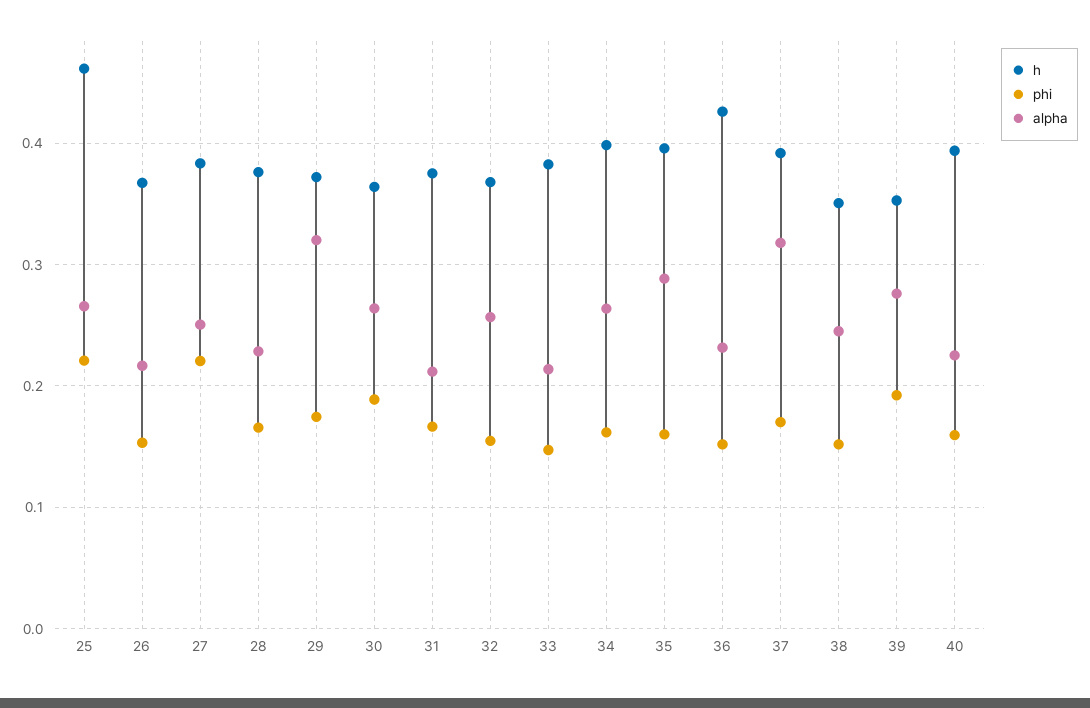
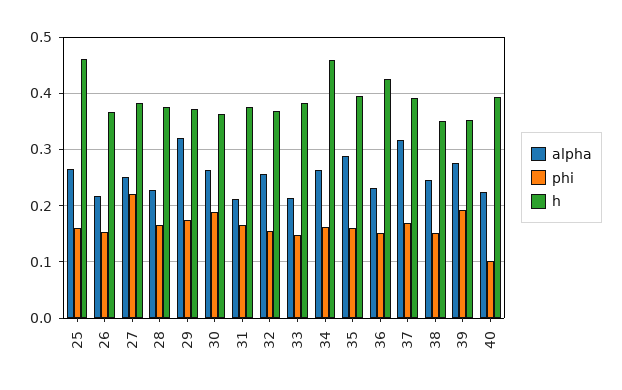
  {
    "h": {
      "25": 0.46,
      "26": 0.37,
      "27": 0.38,
      "28": 0.38,
      "29": 0.37,
      "30": 0.36,
      "31": 0.38,
      "32": 0.37,
      "33": 0.38,
-     "34": 0.4,
+     "34": 0.46,
      "35": 0.4,
      "36": 0.43,
      "37": 0.39,
      "38": 0.35,
      "39": 0.35,
      "40": 0.39
    },
    "phi": {
-     "25": 0.22,
+     "25": 0.16,
      "26": 0.15,
      "27": 0.22,
      "28": 0.17,
      "29": 0.17,
      "30": 0.19,
      "31": 0.17,
      "32": 0.15,
      "33": 0.15,
      "34": 0.16,
      "35": 0.16,
      "36": 0.15,
      "37": 0.17,
      "38": 0.15,
      "39": 0.19,
-     "40": 0.16
+     "40": 0.1
    },
    "alpha": {
      "25": 0.27,
      "26": 0.22,
      "27": 0.25,
      "28": 0.23,
      "29": 0.32,
      "30": 0.26,
      "31": 0.21,
      "32": 0.26,
      "33": 0.21,
      "34": 0.26,
      "35": 0.29,
      "36": 0.23,
      "37": 0.32,
      "38": 0.25,
      "39": 0.28,
      "40": 0.23
    }
  }

